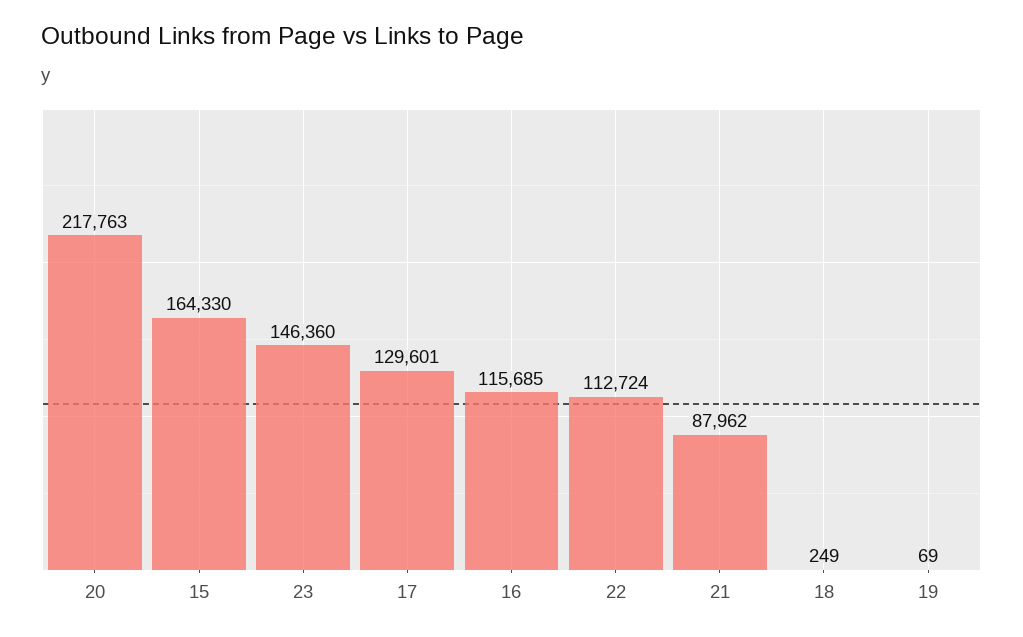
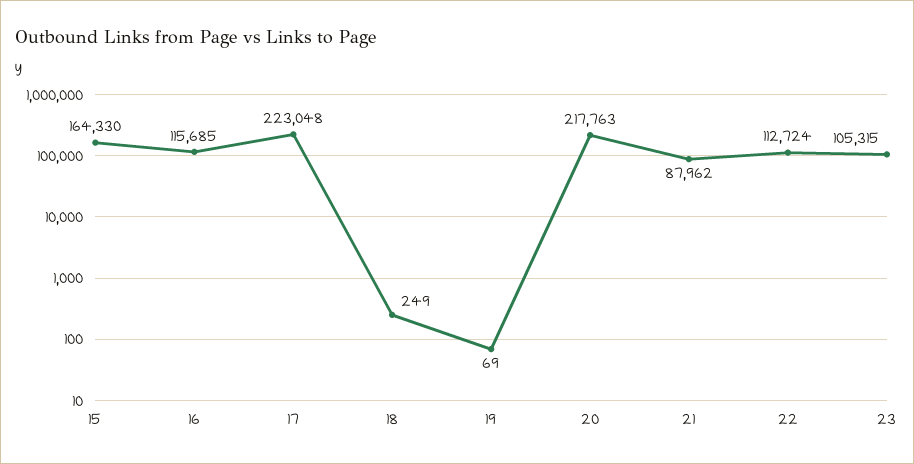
  {
    "20": 217763,
    "15": 164330,
-   "23": 146360,
+   "23": 105315,
-   "17": 129601,
+   "17": 223048,
    "16": 115685,
    "22": 112724,
    "21": 87962,
    "18": 249,
    "19": 69
  }

